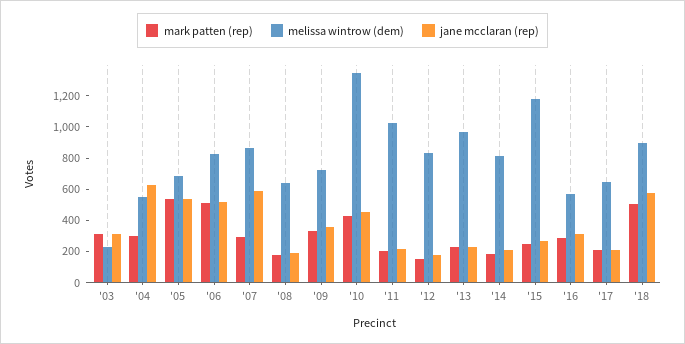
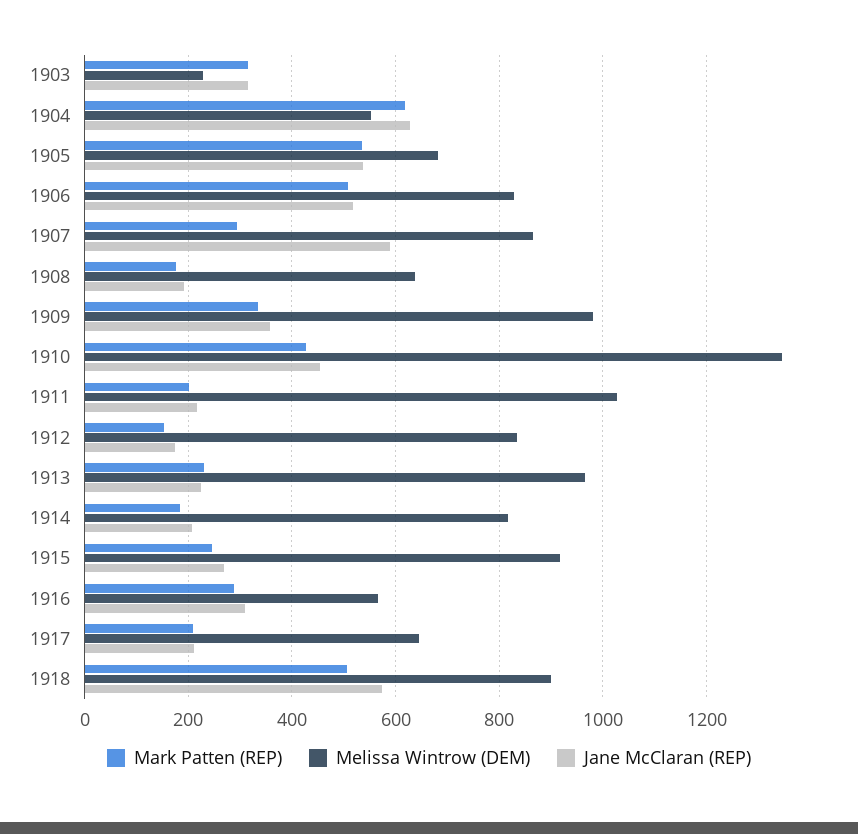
  {
    "mark patten (rep)": {
      "'03": 320,
-     "'04": 300,
+     "'04": 620,
      "'05": 540,
      "'06": 500,
      "'07": 300,
      "'08": 180,
      "'09": 340,
      "'10": 420,
      "'11": 200,
      "'12": 160,
      "'13": 240,
      "'14": 180,
      "'15": 240,
      "'16": 280,
      "'17": 220,
      "'18": 500
    },
    "melissa wintrow (dem)": {
      "'03": 220,
      "'04": 560,
      "'05": 680,
      "'06": 820,
      "'07": 860,
      "'08": 640,
-     "'09": 700,
+     "'09": 980,
      "'10": 1340,
      "'11": 1020,
      "'12": 840,
      "'13": 960,
      "'14": 820,
-     "'15": 1200,
+     "'15": 920,
      "'16": 560,
      "'17": 640,
      "'18": 900
    },
    "jane mcclaran (rep)": {
      "'03": 320,
      "'04": 620,
      "'05": 540,
      "'06": 520,
      "'07": 600,
      "'08": 200,
      "'09": 360,
      "'10": 460,
      "'11": 220,
      "'12": 180,
      "'13": 220,
      "'14": 200,
      "'15": 260,
      "'16": 300,
      "'17": 220,
      "'18": 580
    }
  }

